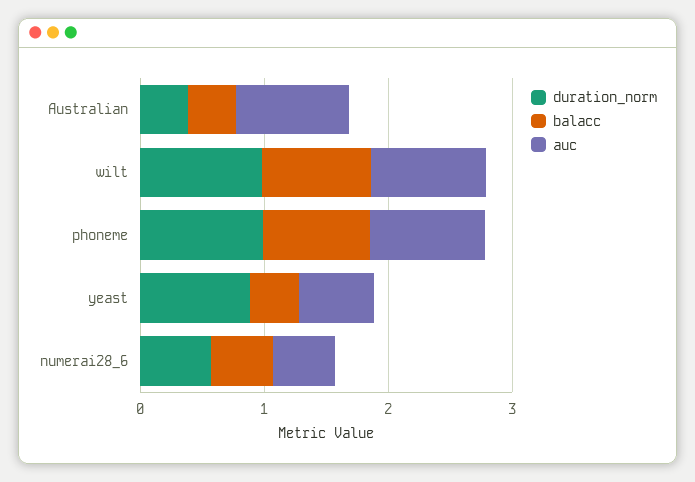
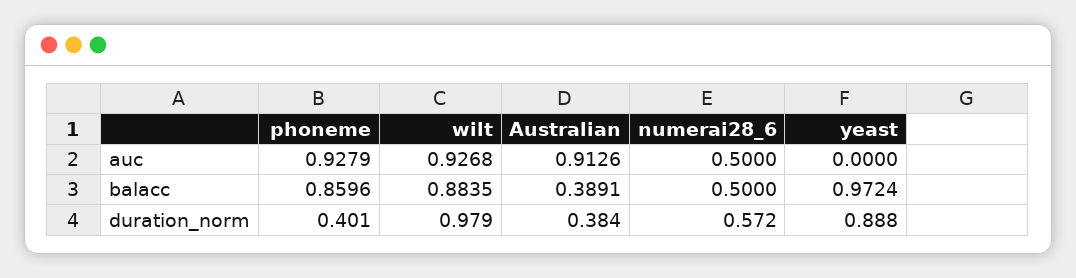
  {
    "duration_norm": {
      "Australian": 0.384,
      "wilt": 0.979,
-     "phoneme": 1,
+     "phoneme": 0.401,
      "yeast": 0.888,
      "numerai28_6": 0.572
    },
    "balacc": {
      "Australian": 0.3891,
      "wilt": 0.8835,
      "phoneme": 0.8596,
-     "yeast": 0.4,
+     "yeast": 0.9724,
      "numerai28_6": 0.5
    },
    "auc": {
      "Australian": 0.9126,
      "wilt": 0.9268,
      "phoneme": 0.9279,
-     "yeast": 0.6,
+     "yeast": 0,
      "numerai28_6": 0.5
    }
  }

